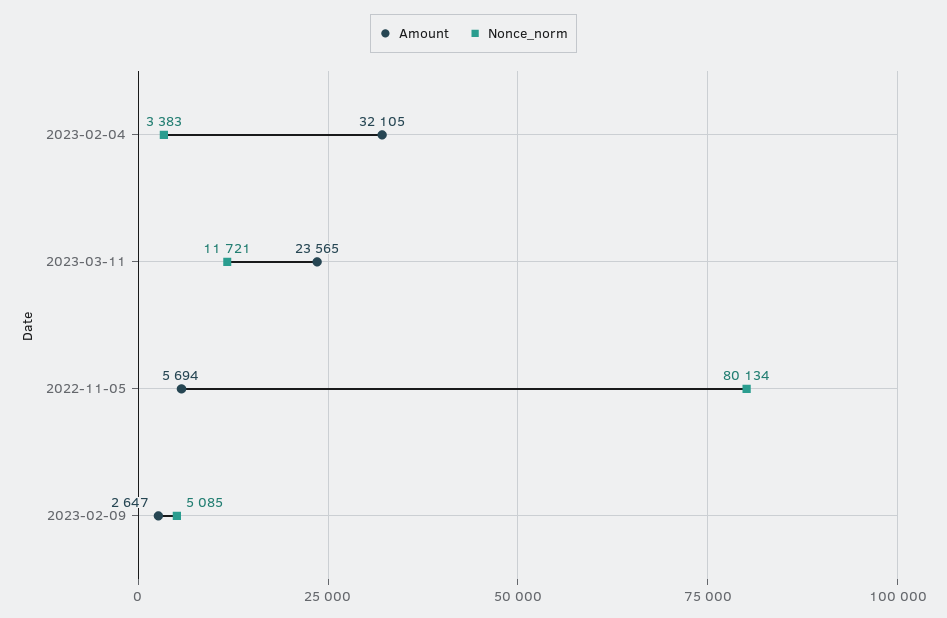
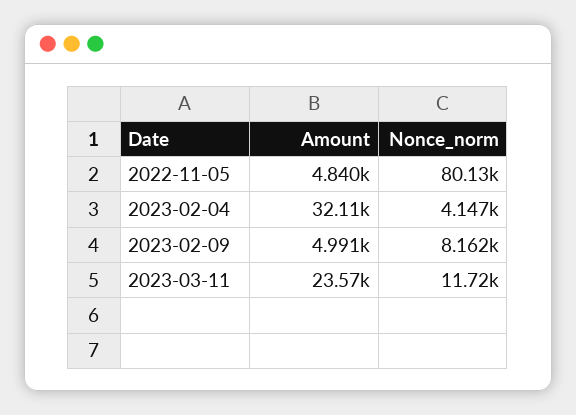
  {
    "Amount": {
      "2023-02-04": 32105,
      "2023-03-11": 23565,
-     "2022-11-05": 5694,
+     "2022-11-05": 4840,
-     "2023-02-09": 2647
+     "2023-02-09": 4991
    },
    "Nonce_norm": {
-     "2023-02-04": 3383,
+     "2023-02-04": 4147,
      "2023-03-11": 11721,
      "2022-11-05": 80134,
-     "2023-02-09": 5085
+     "2023-02-09": 8162
    }
  }

